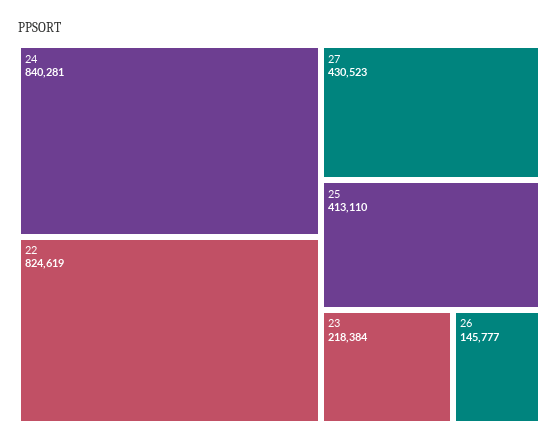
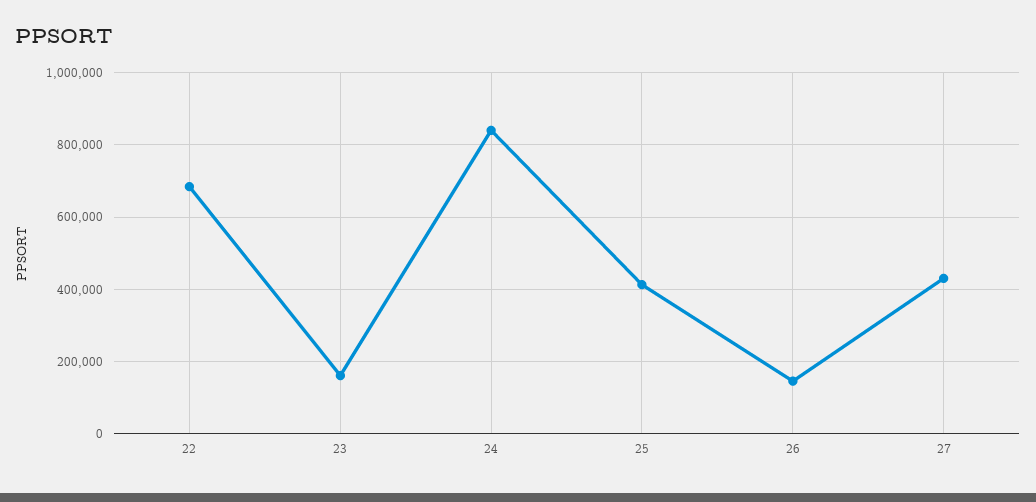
  {
    "24": 840281,
-   "22": 824619,
+   "22": 680000,
    "27": 430523,
    "25": 413110,
-   "23": 218384,
+   "23": 160000,
    "26": 145777
  }

